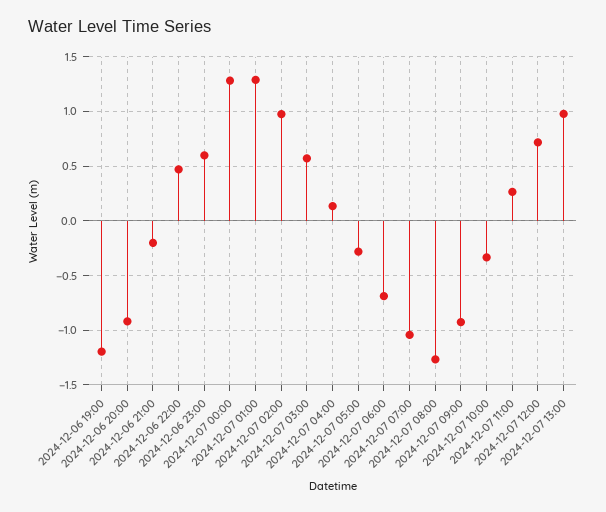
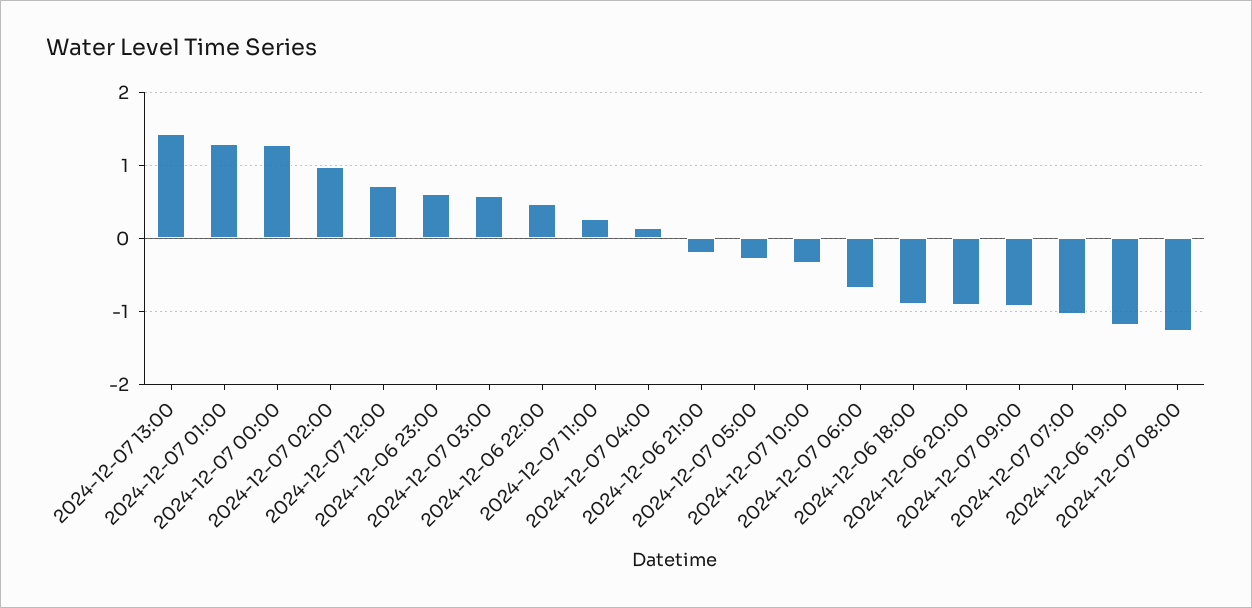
  {
    "2024-12-06 19:00": -1.2,
    "2024-12-06 20:00": -0.9,
    "2024-12-06 21:00": -0.2,
    "2024-12-06 22:00": 0.5,
    "2024-12-06 23:00": 0.6,
    "2024-12-07 00:00": 1.3,
    "2024-12-07 01:00": 1.3,
    "2024-12-07 02:00": 1,
    "2024-12-07 03:00": 0.6,
    "2024-12-07 04:00": 0.1,
    "2024-12-07 05:00": -0.3,
    "2024-12-07 06:00": -0.7,
    "2024-12-07 07:00": -1,
    "2024-12-07 08:00": -1.3,
    "2024-12-07 09:00": -0.9,
    "2024-12-07 10:00": -0.3,
    "2024-12-07 11:00": 0.3,
    "2024-12-07 12:00": 0.7,
-   "2024-12-07 13:00": 1
+   "2024-12-07 13:00": 1.4,
+   "2024-12-06 18:00": -0.9
  }

